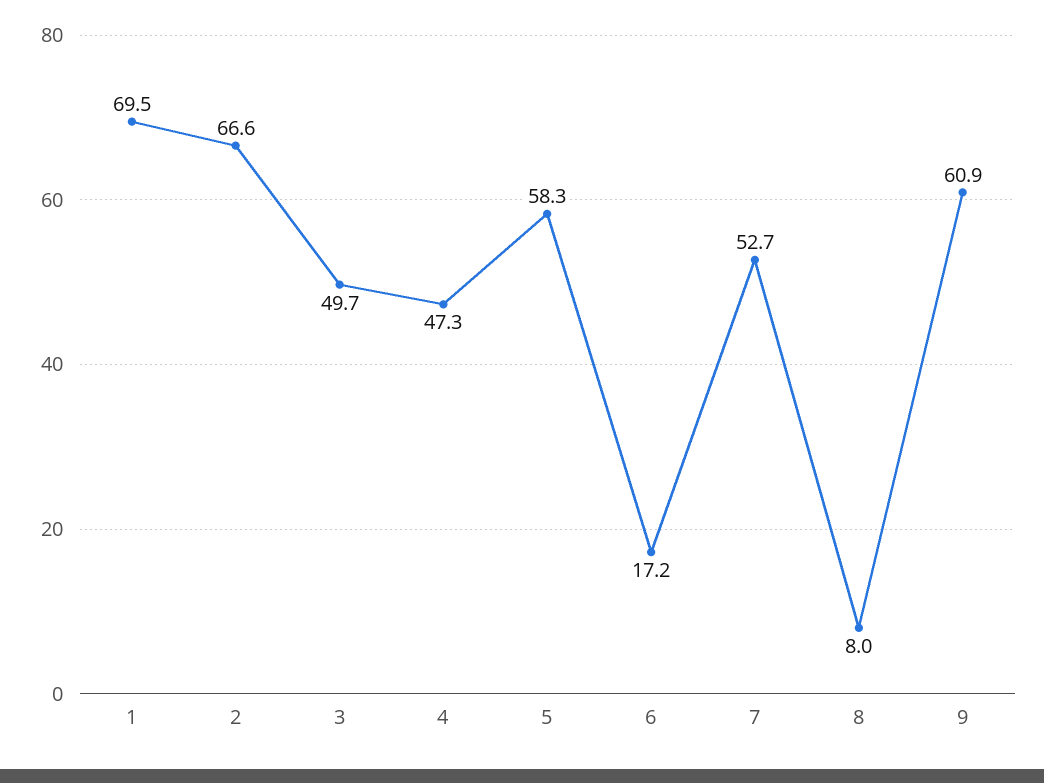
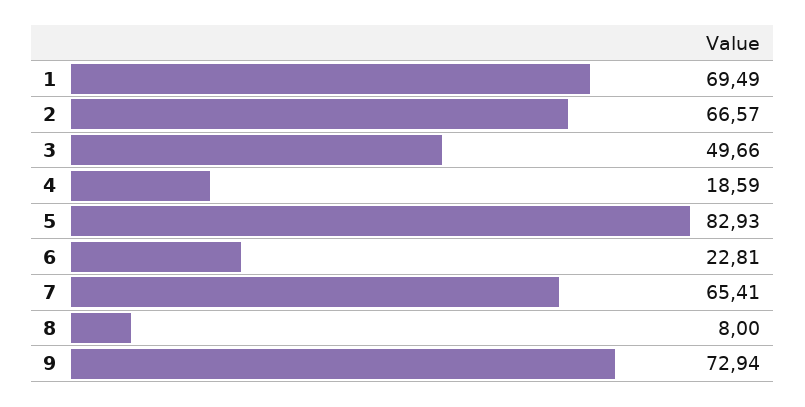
  {
    "1": 69.49,
    "2": 66.57,
    "3": 49.66,
-   "4": 47.3,
+   "4": 18.59,
-   "5": 58.3,
+   "5": 82.93,
-   "6": 17.2,
+   "6": 22.81,
-   "7": 52.7,
+   "7": 65.41,
    "8": 8,
-   "9": 60.9
+   "9": 72.94
  }

